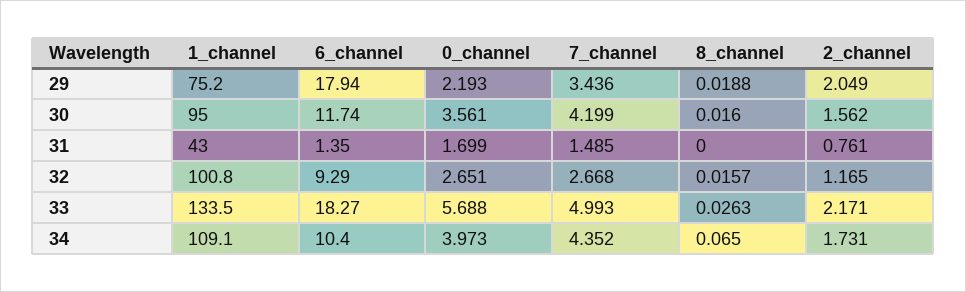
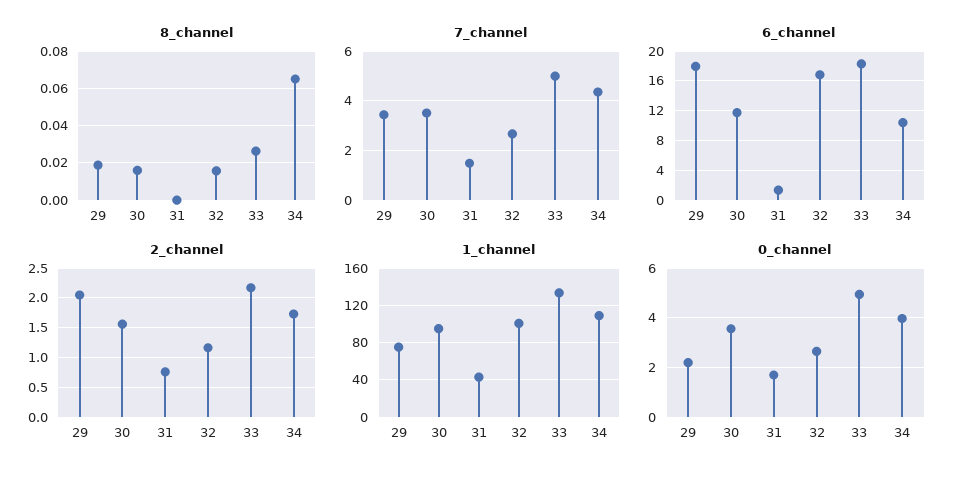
  {
    "1_channel": {
      "29": 75.2,
      "30": 95,
      "31": 43,
      "32": 100.8,
      "33": 133.5,
      "34": 109.1
    },
    "6_channel": {
      "29": 17.94,
      "30": 11.74,
      "31": 1.35,
-     "32": 9.29,
+     "32": 17,
      "33": 18.27,
      "34": 10.4
    },
    "0_channel": {
      "29": 2.193,
      "30": 3.561,
      "31": 1.699,
      "32": 2.651,
-     "33": 5.688,
+     "33": 5,
      "34": 3.973
    },
    "7_channel": {
      "29": 3.436,
-     "30": 4.199,
+     "30": 3.5,
      "31": 1.485,
      "32": 2.668,
      "33": 4.993,
      "34": 4.352
    },
    "8_channel": {
      "29": 0.0188,
      "30": 0.016,
      "31": 0,
      "32": 0.0157,
      "33": 0.0263,
      "34": 0.065
    },
    "2_channel": {
      "29": 2.049,
      "30": 1.562,
      "31": 0.761,
      "32": 1.165,
      "33": 2.171,
      "34": 1.731
    }
  }

